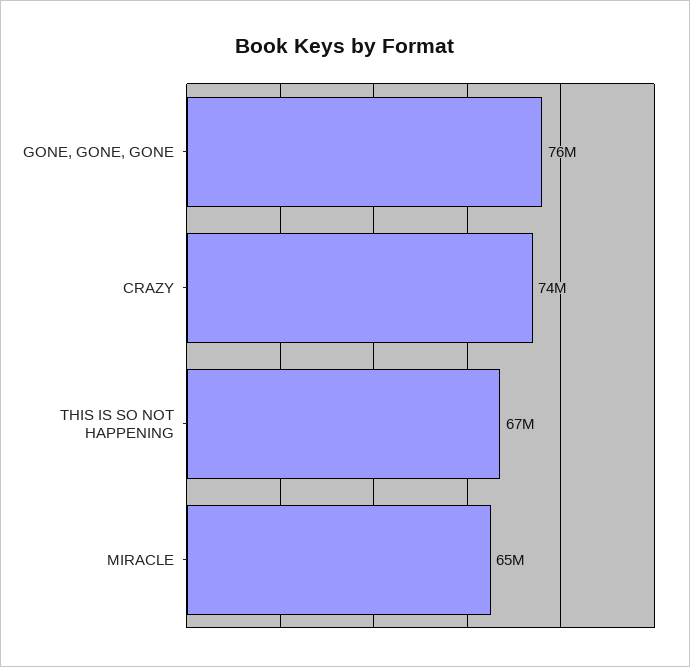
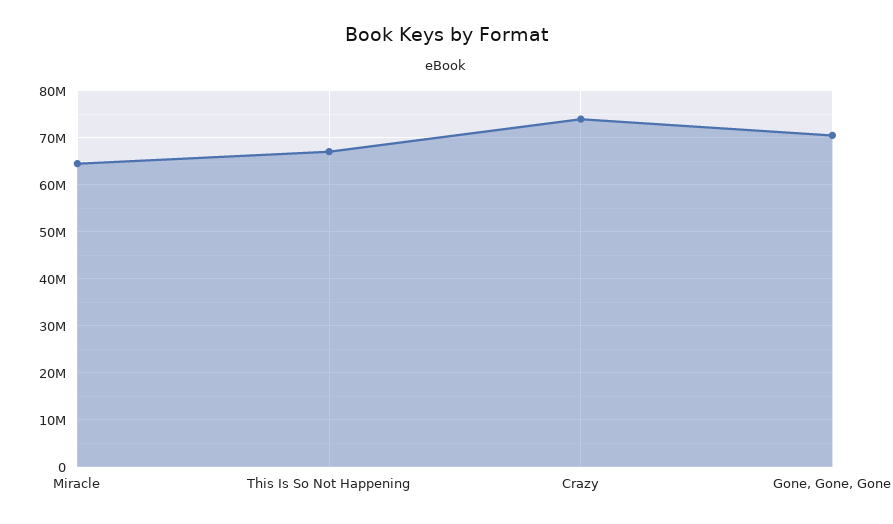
  {
-   "GONE, GONE, GONE": 76000000,
+   "GONE, GONE, GONE": 70000000,
    "CRAZY": 74000000,
    "THIS IS SO NOT HAPPENING": 67000000,
    "MIRACLE": 65000000
  }

